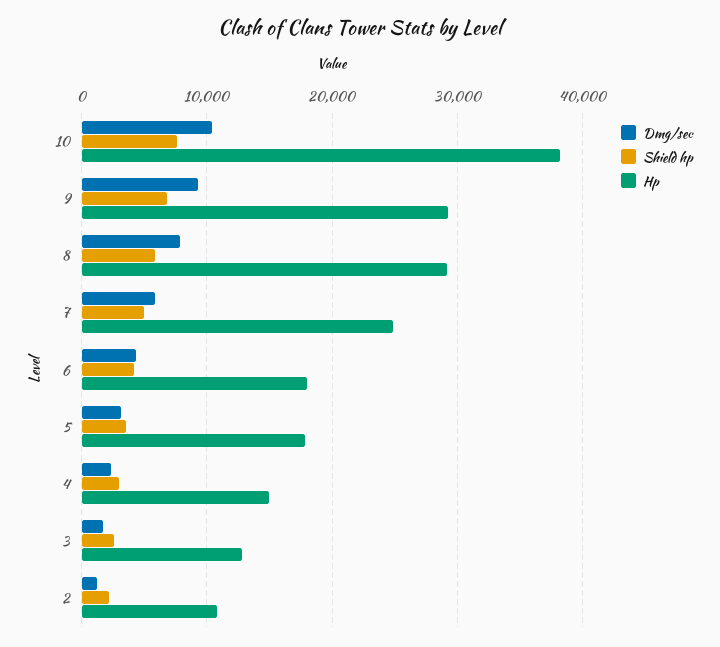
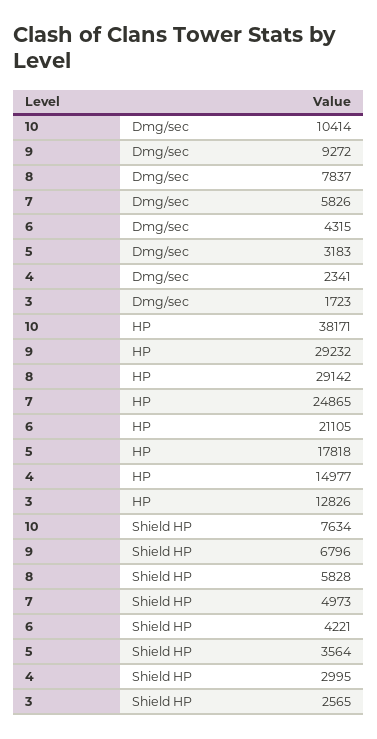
  {
    "Dmg/sec": {
      "10": 10414,
      "9": 9272,
      "8": 7837,
      "7": 5826,
      "6": 4315,
      "5": 3183,
      "4": 2341,
-     "3": 1723,
+     "3": 1723
-     "2": 1000
    },
    "Shield hp": {
      "10": 7634,
      "9": 6796,
      "8": 5828,
      "7": 4973,
      "6": 4221,
      "5": 3564,
      "4": 2995,
-     "3": 2565,
+     "3": 2565
-     "2": 2000
    },
    "Hp": {
      "10": 38171,
      "9": 29232,
      "8": 29142,
      "7": 24865,
-     "6": 18000,
+     "6": 21105,
      "5": 17818,
      "4": 14977,
-     "3": 12826,
+     "3": 12826
-     "2": 11000
    }
  }

